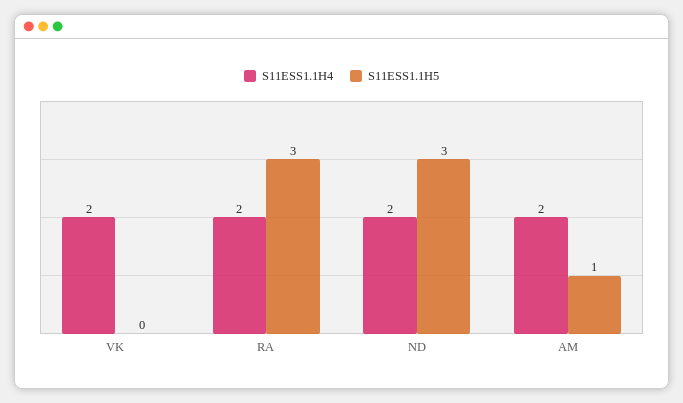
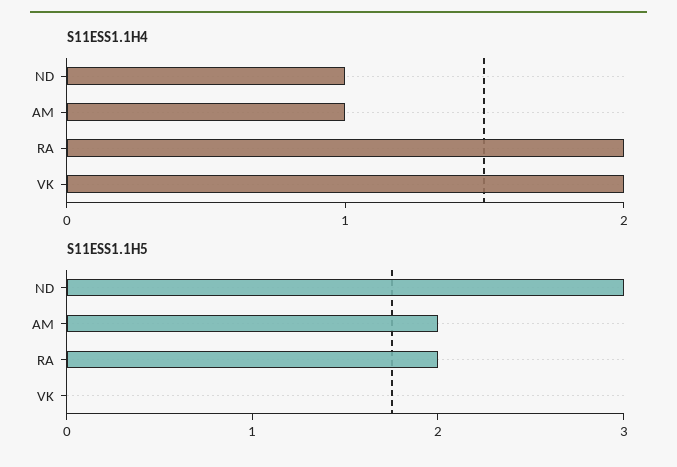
  {
    "S11ESS1.1H4": {
      "VK": 2,
      "RA": 2,
-     "ND": 2,
+     "ND": 1,
-     "AM": 2
+     "AM": 1
    },
    "S11ESS1.1H5": {
      "VK": 0,
-     "RA": 3,
+     "RA": 2,
      "ND": 3,
-     "AM": 1
+     "AM": 2
    }
  }

